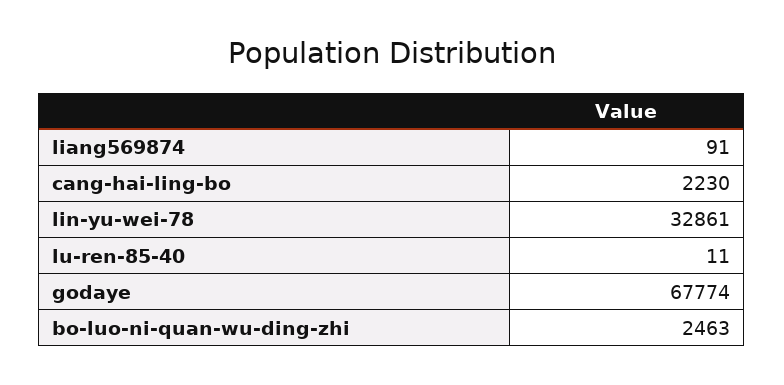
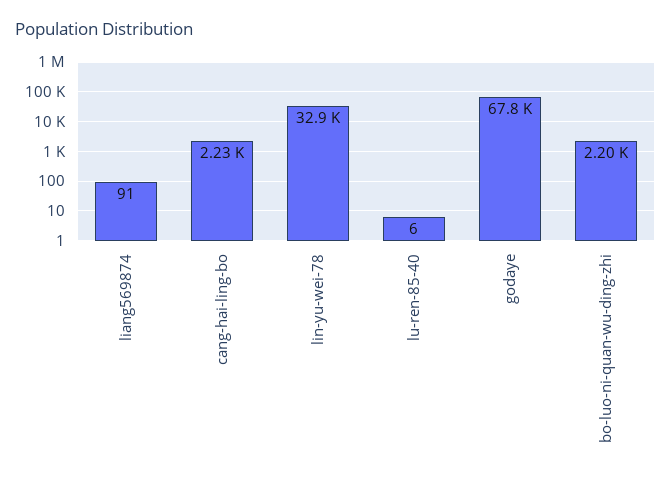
  {
    "liang569874": 91,
    "cang-hai-ling-bo": 2230,
    "lin-yu-wei-78": 32861,
-   "lu-ren-85-40": 11,
+   "lu-ren-85-40": 6,
    "godaye": 67774,
-   "bo-luo-ni-quan-wu-ding-zhi": 2463
+   "bo-luo-ni-quan-wu-ding-zhi": 2200
  }

